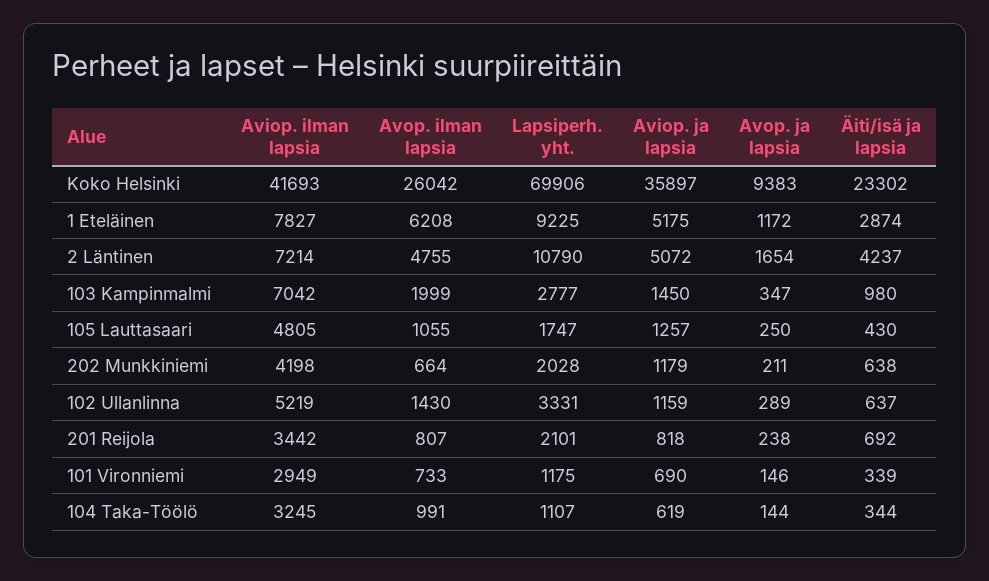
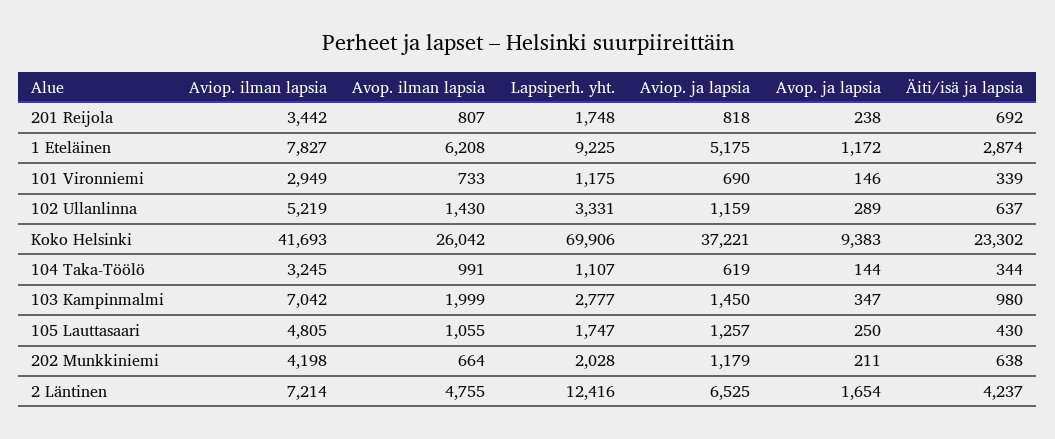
  {
    "Aviop. ilman lapsia": {
      "Koko Helsinki": 41693,
      "1 Eteläinen": 7827,
      "2 Läntinen": 7214,
      "103 Kampinmalmi": 7042,
      "105 Lauttasaari": 4805,
      "202 Munkkiniemi": 4198,
      "102 Ullanlinna": 5219,
      "201 Reijola": 3442,
      "101 Vironniemi": 2949,
      "104 Taka-Töölö": 3245
    },
    "Avop. ilman lapsia": {
      "Koko Helsinki": 26042,
      "1 Eteläinen": 6208,
      "2 Läntinen": 4755,
      "103 Kampinmalmi": 1999,
      "105 Lauttasaari": 1055,
      "202 Munkkiniemi": 664,
      "102 Ullanlinna": 1430,
      "201 Reijola": 807,
      "101 Vironniemi": 733,
      "104 Taka-Töölö": 991
    },
    "Lapsiperh. yht.": {
      "Koko Helsinki": 69906,
      "1 Eteläinen": 9225,
-     "2 Läntinen": 10790,
+     "2 Läntinen": 12416,
      "103 Kampinmalmi": 2777,
      "105 Lauttasaari": 1747,
      "202 Munkkiniemi": 2028,
      "102 Ullanlinna": 3331,
-     "201 Reijola": 2101,
+     "201 Reijola": 1748,
      "101 Vironniemi": 1175,
      "104 Taka-Töölö": 1107
    },
    "Aviop. ja lapsia": {
-     "Koko Helsinki": 35897,
+     "Koko Helsinki": 37221,
      "1 Eteläinen": 5175,
-     "2 Läntinen": 5072,
+     "2 Läntinen": 6525,
      "103 Kampinmalmi": 1450,
      "105 Lauttasaari": 1257,
      "202 Munkkiniemi": 1179,
      "102 Ullanlinna": 1159,
      "201 Reijola": 818,
      "101 Vironniemi": 690,
      "104 Taka-Töölö": 619
    },
    "Avop. ja lapsia": {
      "Koko Helsinki": 9383,
      "1 Eteläinen": 1172,
      "2 Läntinen": 1654,
      "103 Kampinmalmi": 347,
      "105 Lauttasaari": 250,
      "202 Munkkiniemi": 211,
      "102 Ullanlinna": 289,
      "201 Reijola": 238,
      "101 Vironniemi": 146,
      "104 Taka-Töölö": 144
    },
    "Äiti/isä ja lapsia": {
      "Koko Helsinki": 23302,
      "1 Eteläinen": 2874,
      "2 Läntinen": 4237,
      "103 Kampinmalmi": 980,
      "105 Lauttasaari": 430,
      "202 Munkkiniemi": 638,
      "102 Ullanlinna": 637,
      "201 Reijola": 692,
      "101 Vironniemi": 339,
      "104 Taka-Töölö": 344
    }
  }

